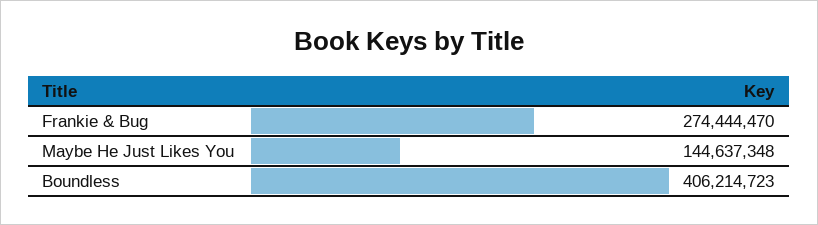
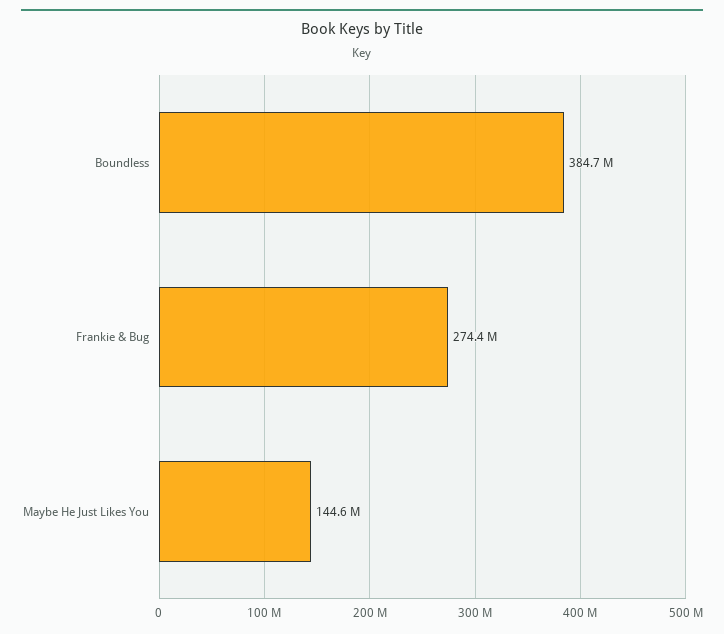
  {
    "Frankie & Bug": 274444470,
    "Maybe He Just Likes You": 144637348,
-   "Boundless": 406214723
+   "Boundless": 384700000
  }

